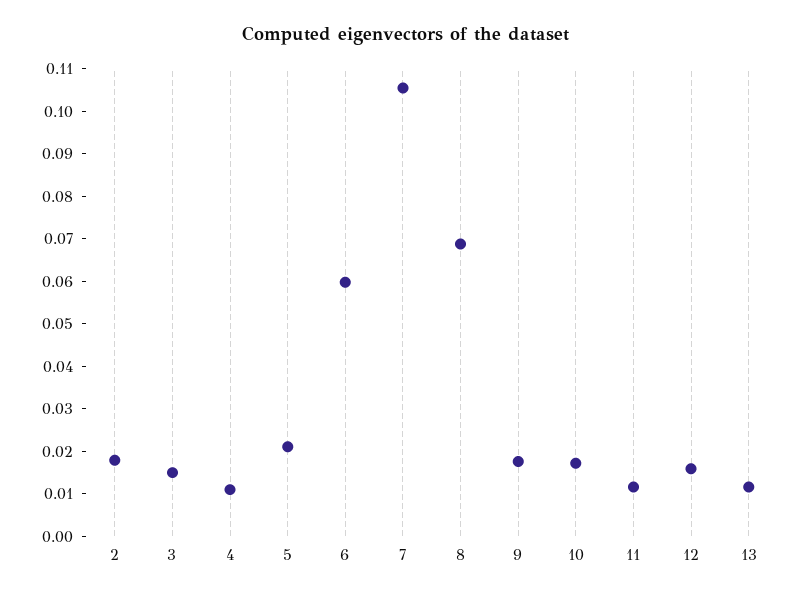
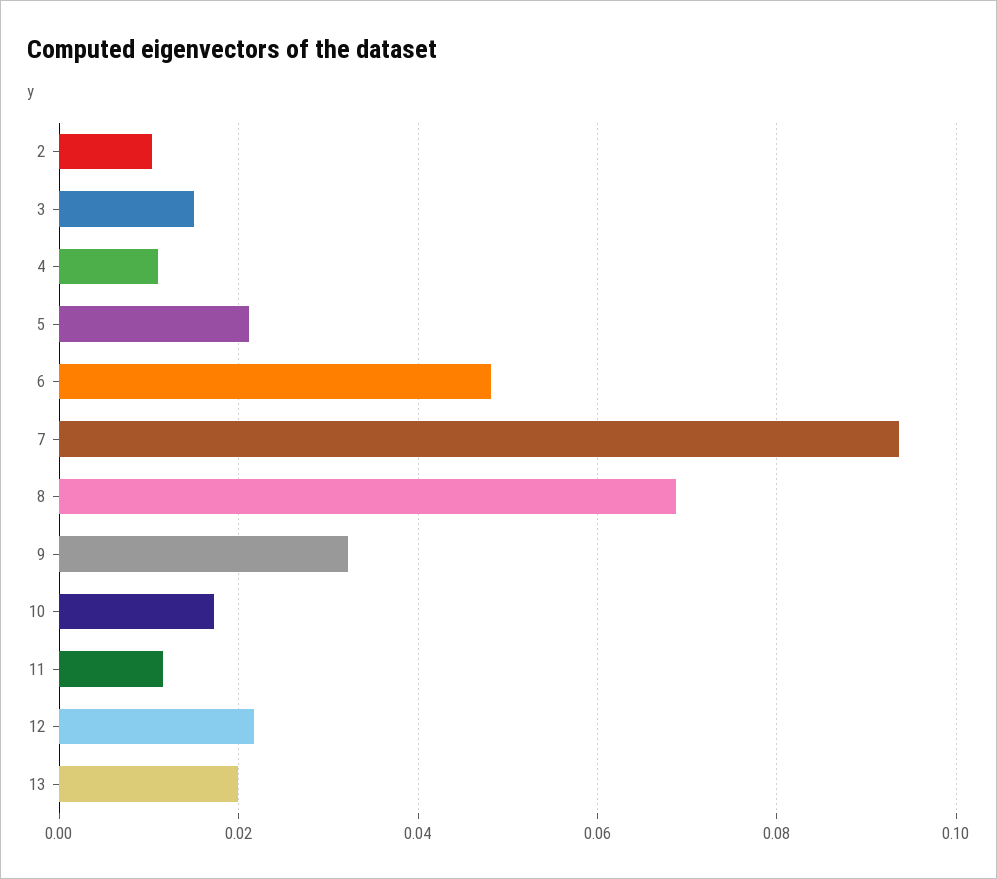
  {
-   "2": 0.018,
+   "2": 0.01,
    "3": 0.016,
    "4": 0.012,
    "5": 0.022,
-   "6": 0.06,
+   "6": 0.048,
-   "7": 0.106,
+   "7": 0.094,
    "8": 0.068,
-   "9": 0.018,
+   "9": 0.032,
    "10": 0.018,
    "11": 0.012,
-   "12": 0.016,
+   "12": 0.022,
-   "13": 0.012
+   "13": 0.02
  }

